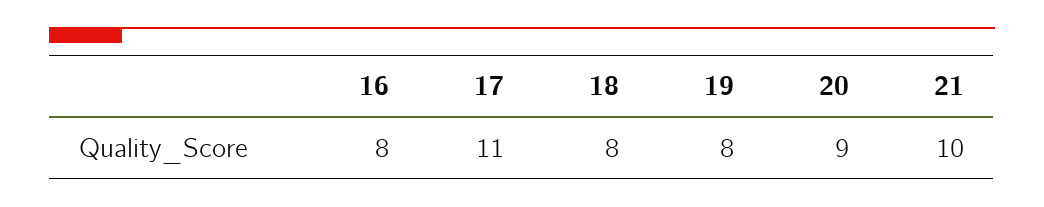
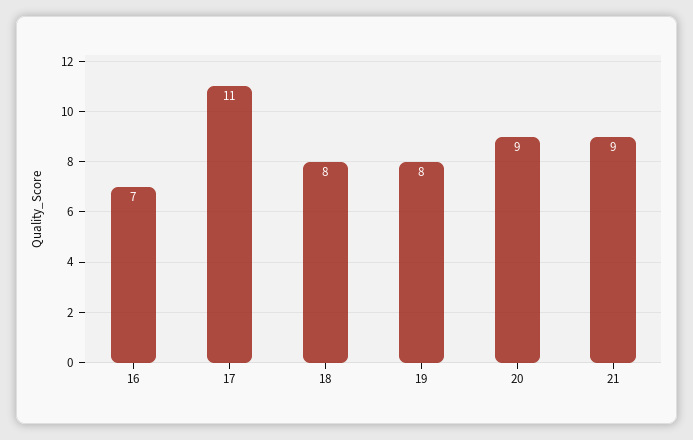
  {
-   "16": 8,
+   "16": 7,
    "17": 11,
    "18": 8,
    "19": 8,
    "20": 9,
-   "21": 10
+   "21": 9
  }

